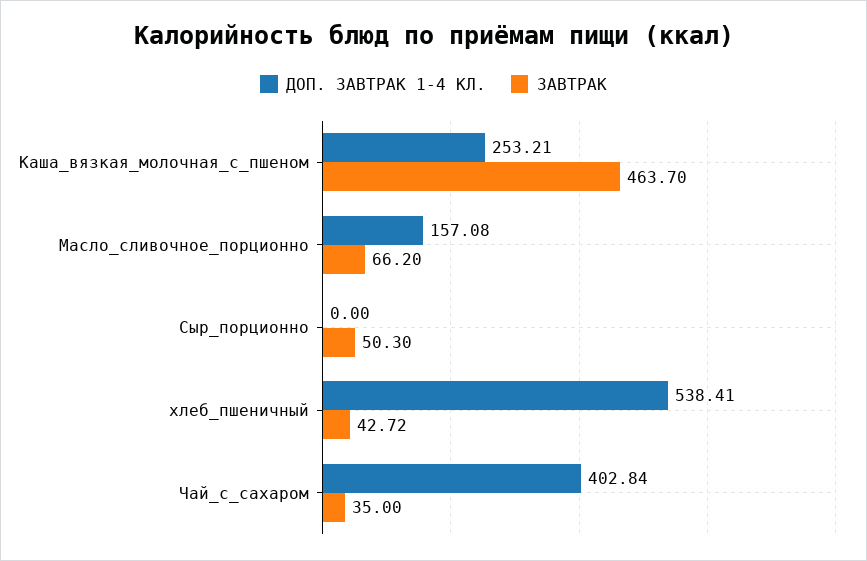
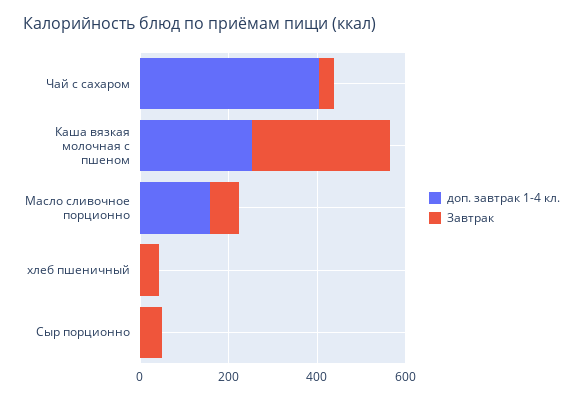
  {
    "ДОП. ЗАВТРАК 1-4 КЛ.": {
      "Каша_вязкая_молочная_с_пшеном": 253.21,
      "Масло_сливочное_порционно": 157.08,
      "Сыр_порционно": 0,
-     "хлеб_пшеничный": 538.41,
+     "хлеб_пшеничный": 0,
      "Чай_с_сахаром": 402.84
    },
    "ЗАВТРАК": {
-     "Каша_вязкая_молочная_с_пшеном": 463.7,
+     "Каша_вязкая_молочная_с_пшеном": 300,
      "Масло_сливочное_порционно": 66.2,
      "Сыр_порционно": 50.3,
      "хлеб_пшеничный": 42.72,
      "Чай_с_сахаром": 35
    }
  }

